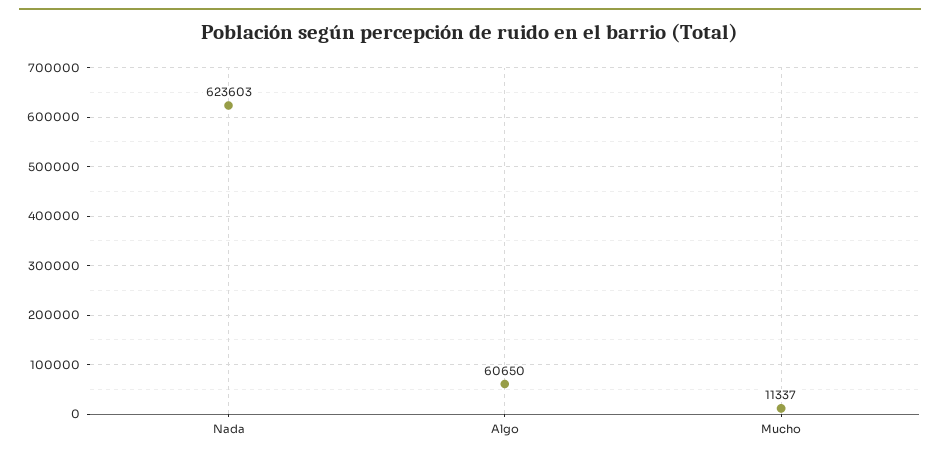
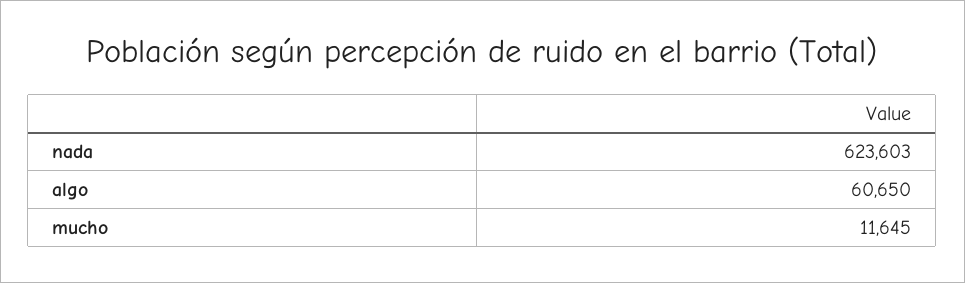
  {
    "Nada": 623603,
    "Algo": 60650,
-   "Mucho": 11337
+   "Mucho": 11645
  }

